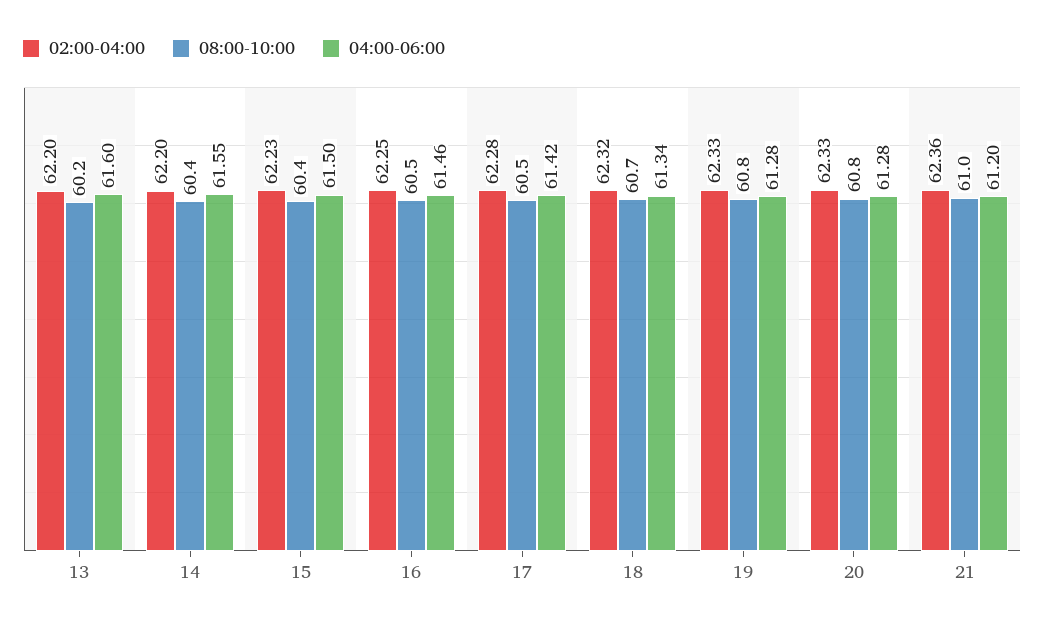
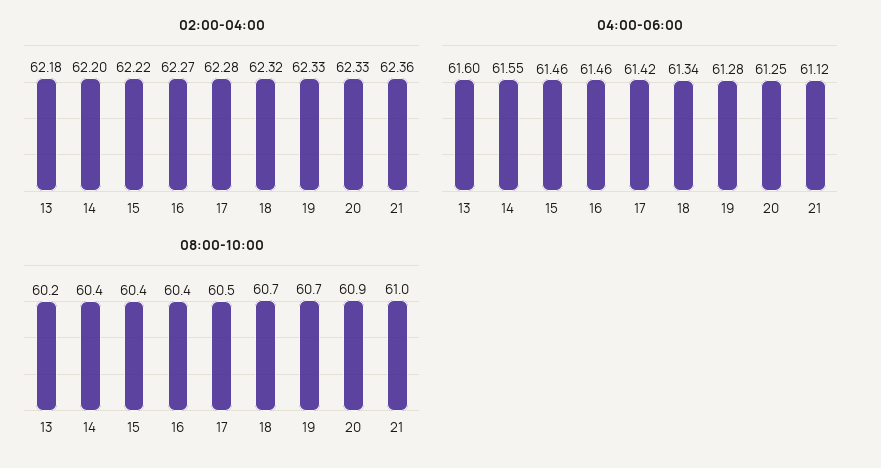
  {
    "02:00-04:00": {
-     "13": 62.2,
+     "13": 62.18,
      "14": 62.2,
-     "15": 62.23,
+     "15": 62.22,
-     "16": 62.25,
+     "16": 62.27,
      "17": 62.28,
      "18": 62.32,
      "19": 62.33,
      "20": 62.33,
      "21": 62.36
    },
    "08:00-10:00": {
      "13": 60.2,
      "14": 60.4,
      "15": 60.4,
-     "16": 60.5,
+     "16": 60.4,
      "17": 60.5,
      "18": 60.7,
-     "19": 60.8,
+     "19": 60.7,
-     "20": 60.8,
+     "20": 60.9,
      "21": 61
    },
    "04:00-06:00": {
      "13": 61.6,
      "14": 61.55,
-     "15": 61.5,
+     "15": 61.46,
      "16": 61.46,
      "17": 61.42,
      "18": 61.34,
      "19": 61.28,
-     "20": 61.28,
+     "20": 61.25,
-     "21": 61.2
+     "21": 61.12
    }
  }

